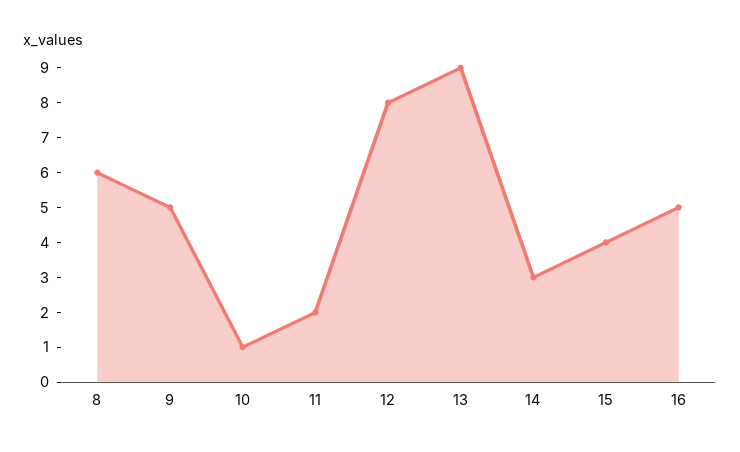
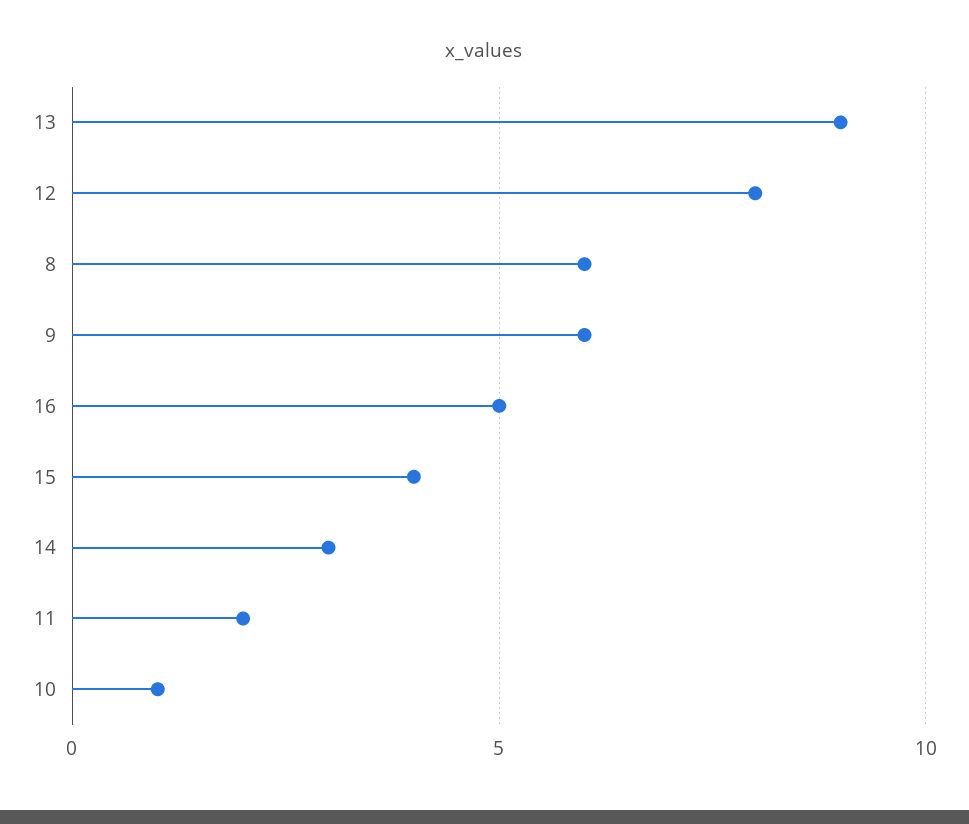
  {
    "8": 6,
-   "9": 5,
+   "9": 6,
    "10": 1,
    "11": 2,
    "12": 8,
    "13": 9,
    "14": 3,
    "15": 4,
    "16": 5
  }

